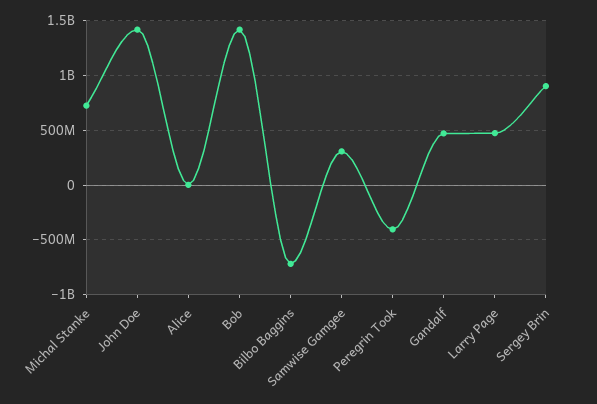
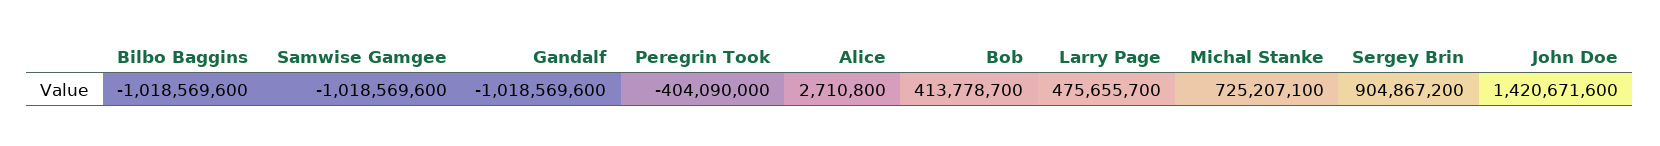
  {
    "Michal Stanke": 725207100,
    "John Doe": 1420671600,
    "Alice": 2710800,
-   "Bob": 1400000000,
+   "Bob": 413778700,
-   "Bilbo Baggins": -700000000,
+   "Bilbo Baggins": -1018569600,
-   "Samwise Gamgee": 300000000,
+   "Samwise Gamgee": -1018569600,
    "Peregrin Took": -404090000,
-   "Gandalf": 500000000,
+   "Gandalf": -1018569600,
    "Larry Page": 475655700,
    "Sergey Brin": 904867200
  }

